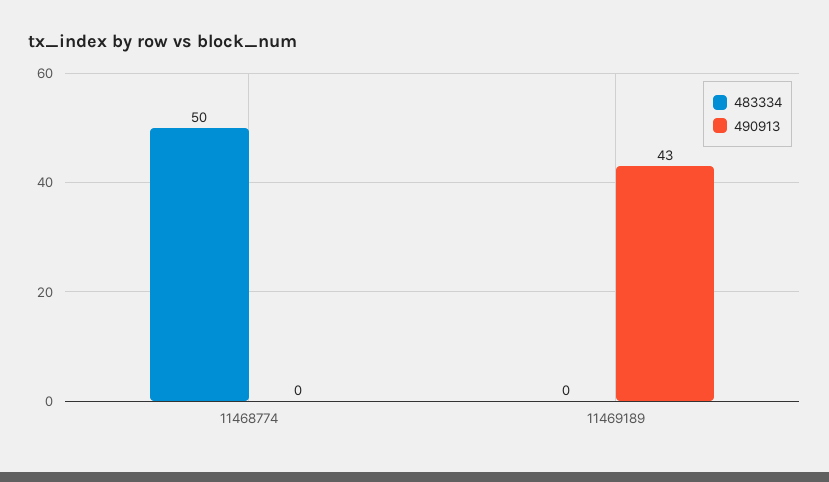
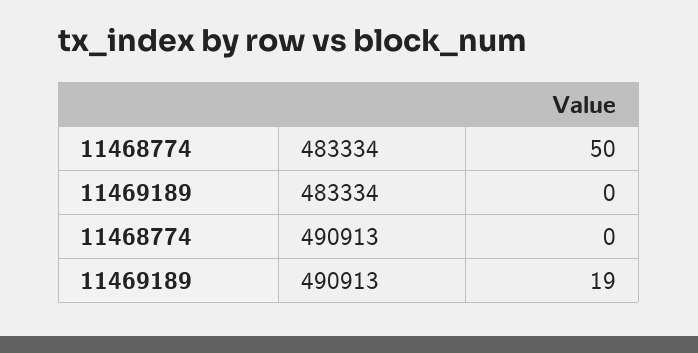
  {
    "483334": {
      "11468774": 50,
      "11469189": 0
    },
    "490913": {
      "11468774": 0,
-     "11469189": 43
+     "11469189": 19
    }
  }

